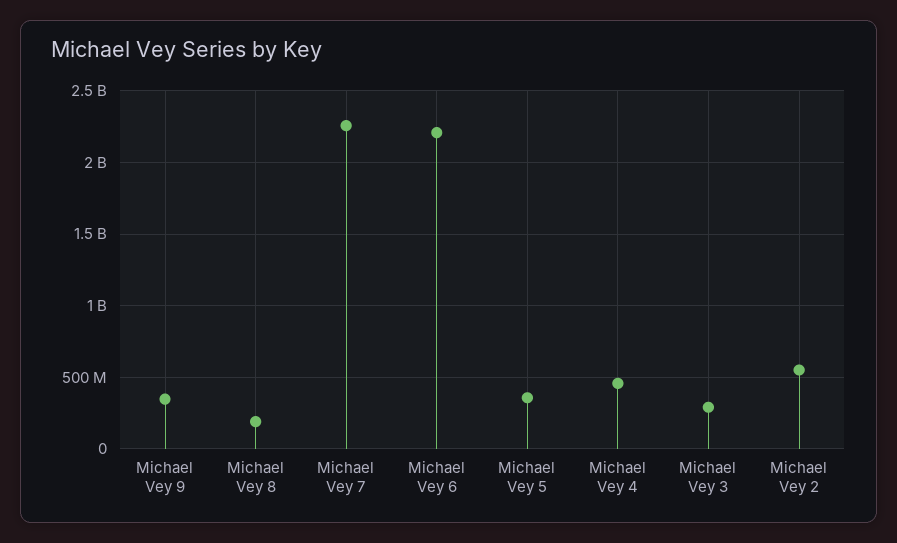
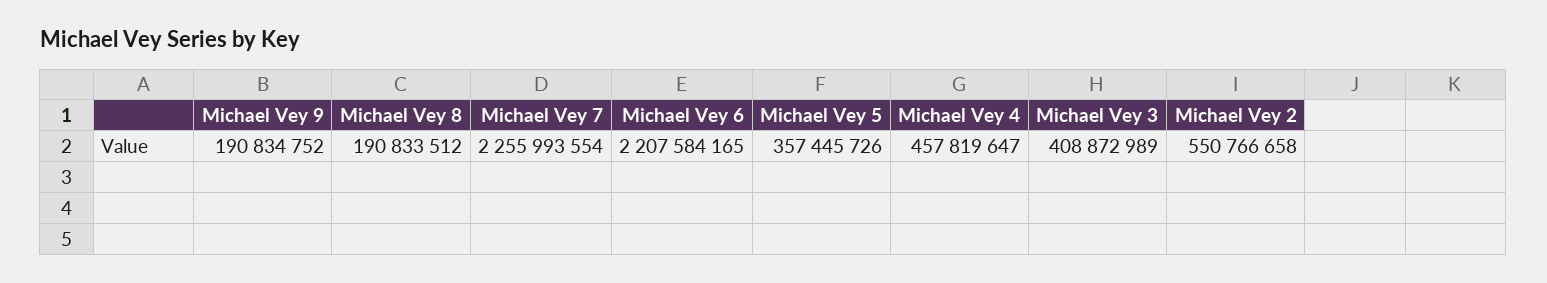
  {
-   "Michael Vey 9": 350000000,
+   "Michael Vey 9": 190834752,
    "Michael Vey 8": 190833512,
    "Michael Vey 7": 2255993554,
    "Michael Vey 6": 2207584165,
    "Michael Vey 5": 357445726,
    "Michael Vey 4": 457819647,
-   "Michael Vey 3": 300000000,
+   "Michael Vey 3": 408872989,
    "Michael Vey 2": 550766658
  }

